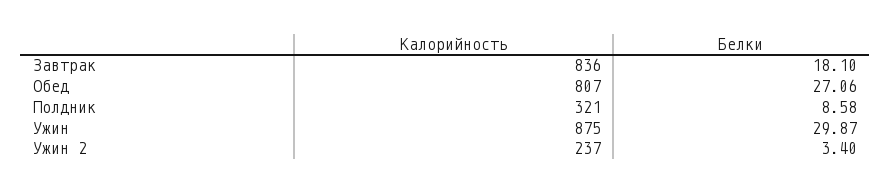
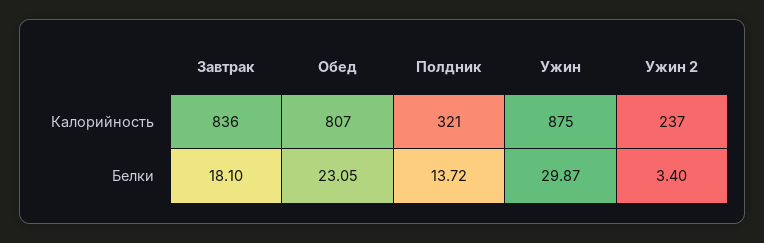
  {
    "Калорийность": {
      "Завтрак": 836,
      "Обед": 807,
      "Полдник": 321,
      "Ужин": 875,
      "Ужин 2": 237
    },
    "Белки": {
      "Завтрак": 18.1,
-     "Обед": 27.06,
+     "Обед": 23.05,
-     "Полдник": 8.58,
+     "Полдник": 13.72,
      "Ужин": 29.87,
      "Ужин 2": 3.4
    }
  }

